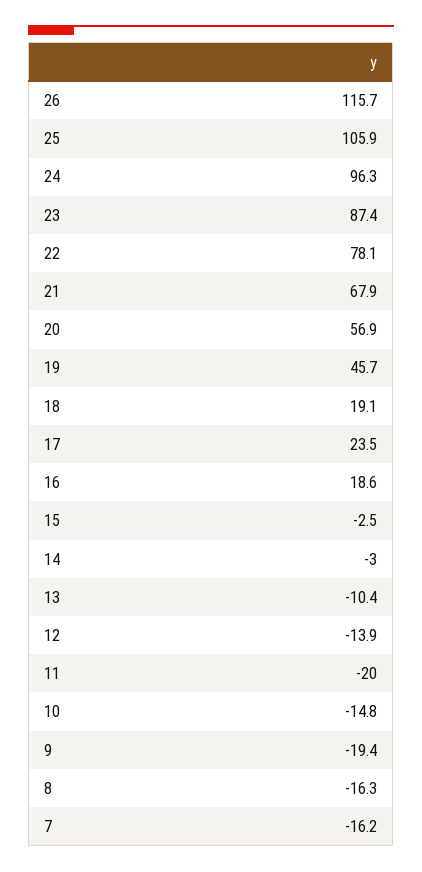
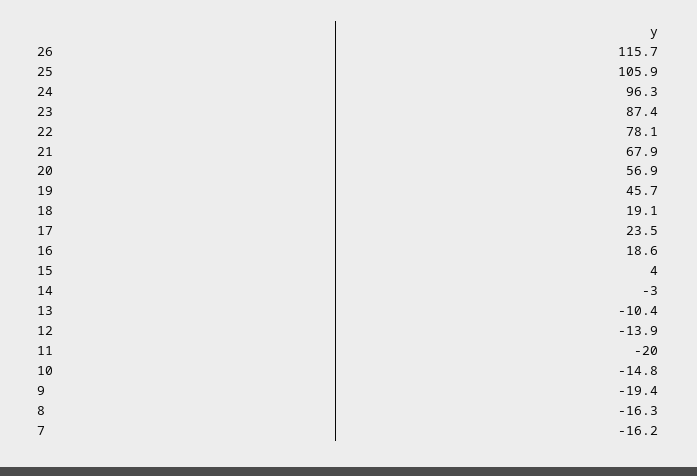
  {
    "26": 115.7,
    "25": 105.9,
    "24": 96.3,
    "23": 87.4,
    "22": 78.1,
    "21": 67.9,
    "20": 56.9,
    "19": 45.7,
    "18": 19.1,
    "17": 23.5,
    "16": 18.6,
-   "15": -2.5,
+   "15": 4,
    "14": -3,
    "13": -10.4,
    "12": -13.9,
    "11": -20,
    "10": -14.8,
    "9": -19.4,
    "8": -16.3,
    "7": -16.2
  }

